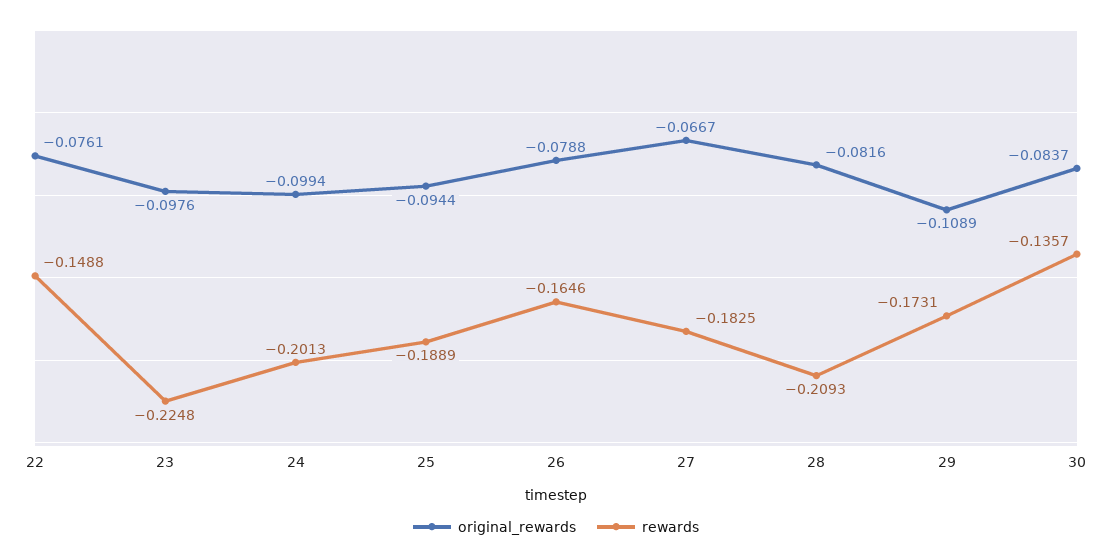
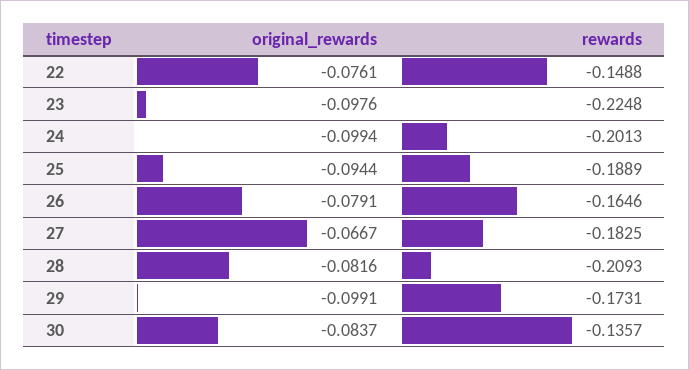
  {
    "original_rewards": {
      "22": -0.0761,
      "23": -0.0976,
      "24": -0.0994,
      "25": -0.0944,
-     "26": -0.0788,
+     "26": -0.0791,
      "27": -0.0667,
      "28": -0.0816,
-     "29": -0.1089,
+     "29": -0.0991,
      "30": -0.0837
    },
    "rewards": {
      "22": -0.1488,
      "23": -0.2248,
      "24": -0.2013,
      "25": -0.1889,
      "26": -0.1646,
      "27": -0.1825,
      "28": -0.2093,
      "29": -0.1731,
      "30": -0.1357
    }
  }

